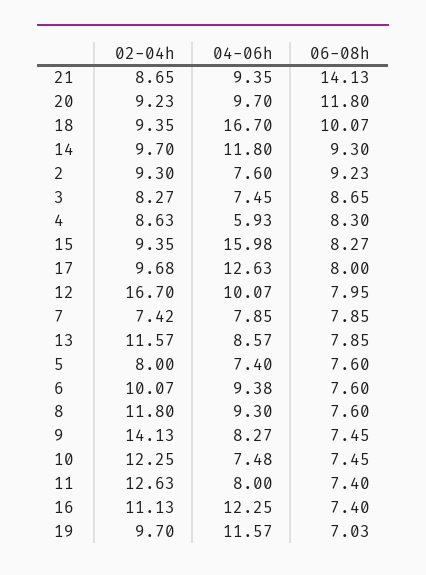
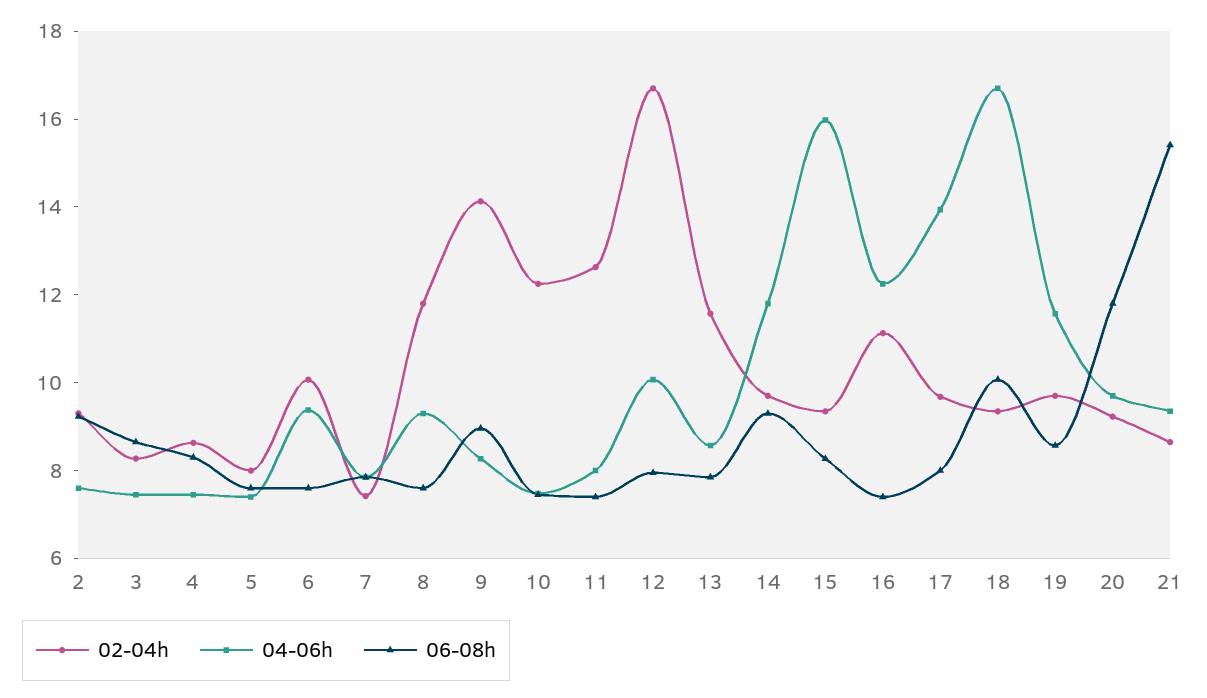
  {
    "02-04h": {
      "21": 8.65,
      "20": 9.23,
      "18": 9.35,
      "14": 9.7,
      "2": 9.3,
      "3": 8.27,
      "4": 8.63,
      "15": 9.35,
      "17": 9.68,
      "12": 16.7,
      "7": 7.42,
      "13": 11.57,
      "5": 8,
      "6": 10.07,
      "8": 11.8,
      "9": 14.13,
      "10": 12.25,
      "11": 12.63,
      "16": 11.13,
      "19": 9.7
    },
    "04-06h": {
      "21": 9.35,
      "20": 9.7,
      "18": 16.7,
      "14": 11.8,
      "2": 7.6,
      "3": 7.45,
-     "4": 5.93,
+     "4": 7.5,
      "15": 15.98,
-     "17": 12.63,
+     "17": 14,
      "12": 10.07,
      "7": 7.85,
      "13": 8.57,
      "5": 7.4,
      "6": 9.38,
      "8": 9.3,
      "9": 8.27,
      "10": 7.48,
      "11": 8,
      "16": 12.25,
      "19": 11.57
    },
    "06-08h": {
-     "21": 14.13,
+     "21": 15.5,
      "20": 11.8,
      "18": 10.07,
      "14": 9.3,
      "2": 9.23,
      "3": 8.65,
      "4": 8.3,
      "15": 8.27,
      "17": 8,
      "12": 7.95,
      "7": 7.85,
      "13": 7.85,
      "5": 7.6,
      "6": 7.6,
      "8": 7.6,
-     "9": 7.45,
+     "9": 9,
      "10": 7.45,
      "11": 7.4,
      "16": 7.4,
-     "19": 7.03
+     "19": 8.5
    }
  }

